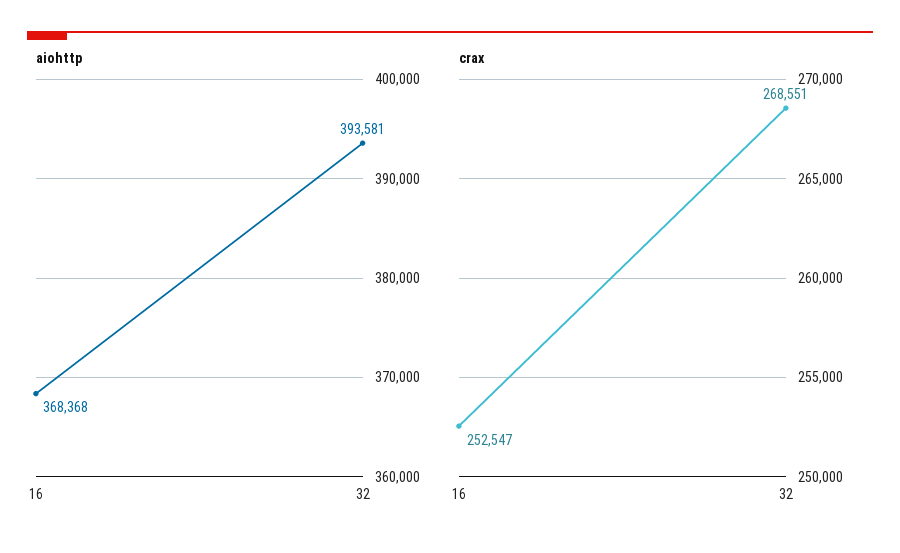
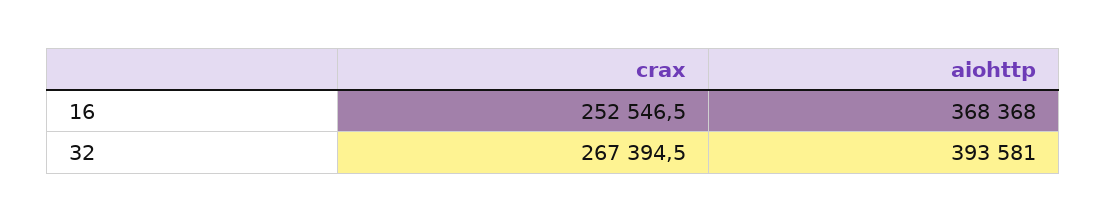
  {
    "aiohttp": {
      "16": 368368,
      "32": 393581
    },
    "crax": {
      "16": 252546.5,
-     "32": 268551
+     "32": 267394.5
    }
  }

